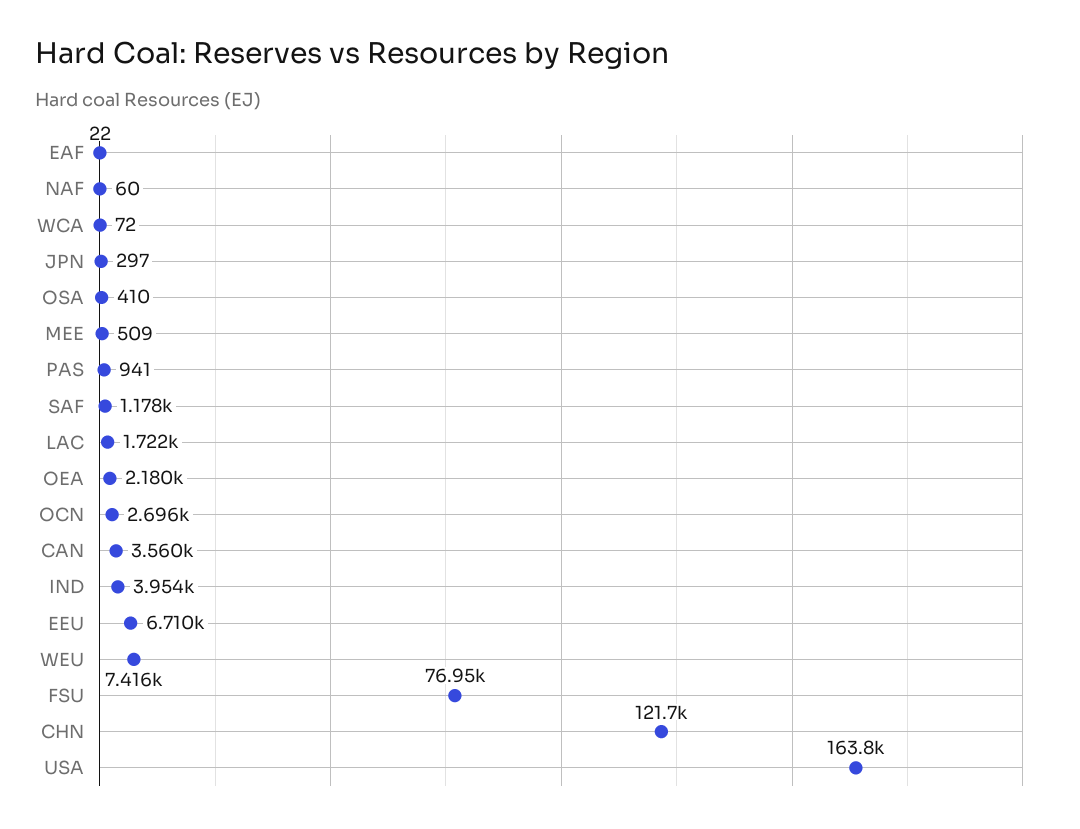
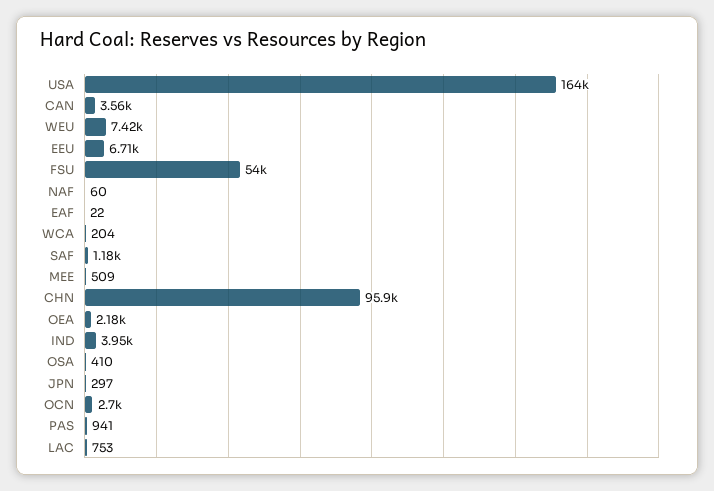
  {
    "EAF": 22,
    "NAF": 60,
-   "WCA": 72,
+   "WCA": 204,
    "JPN": 297,
    "OSA": 410,
    "MEE": 509,
    "PAS": 941,
    "SAF": 1178,
-   "LAC": 1722,
+   "LAC": 753,
    "OEA": 2180,
    "OCN": 2696,
    "CAN": 3560,
    "IND": 3954,
    "EEU": 6710,
    "WEU": 7416,
-   "FSU": 76950,
+   "FSU": 54000,
-   "CHN": 121700,
+   "CHN": 95900,
    "USA": 163800
  }

